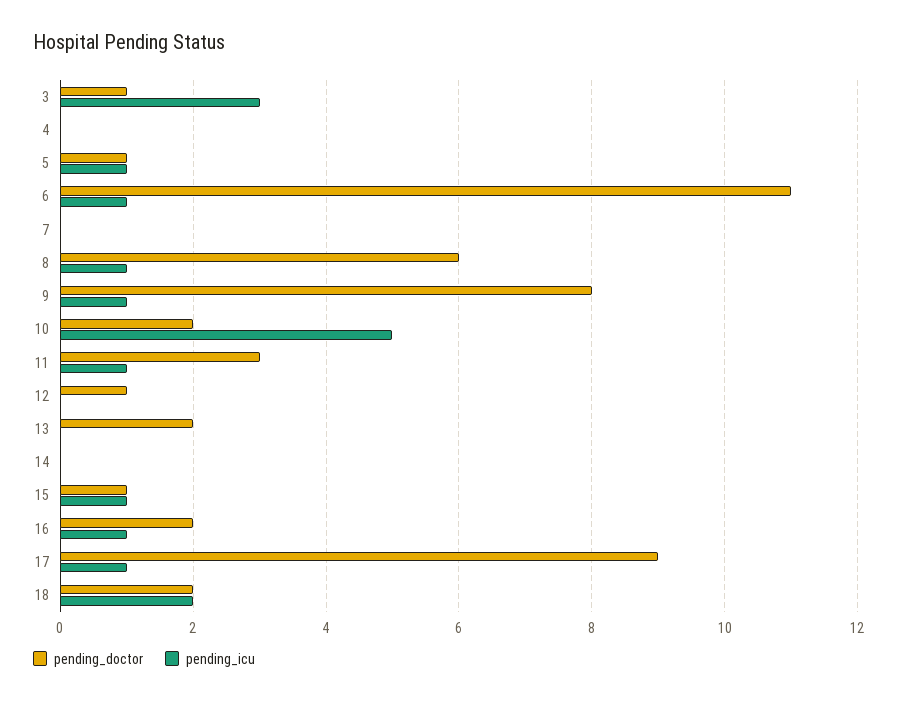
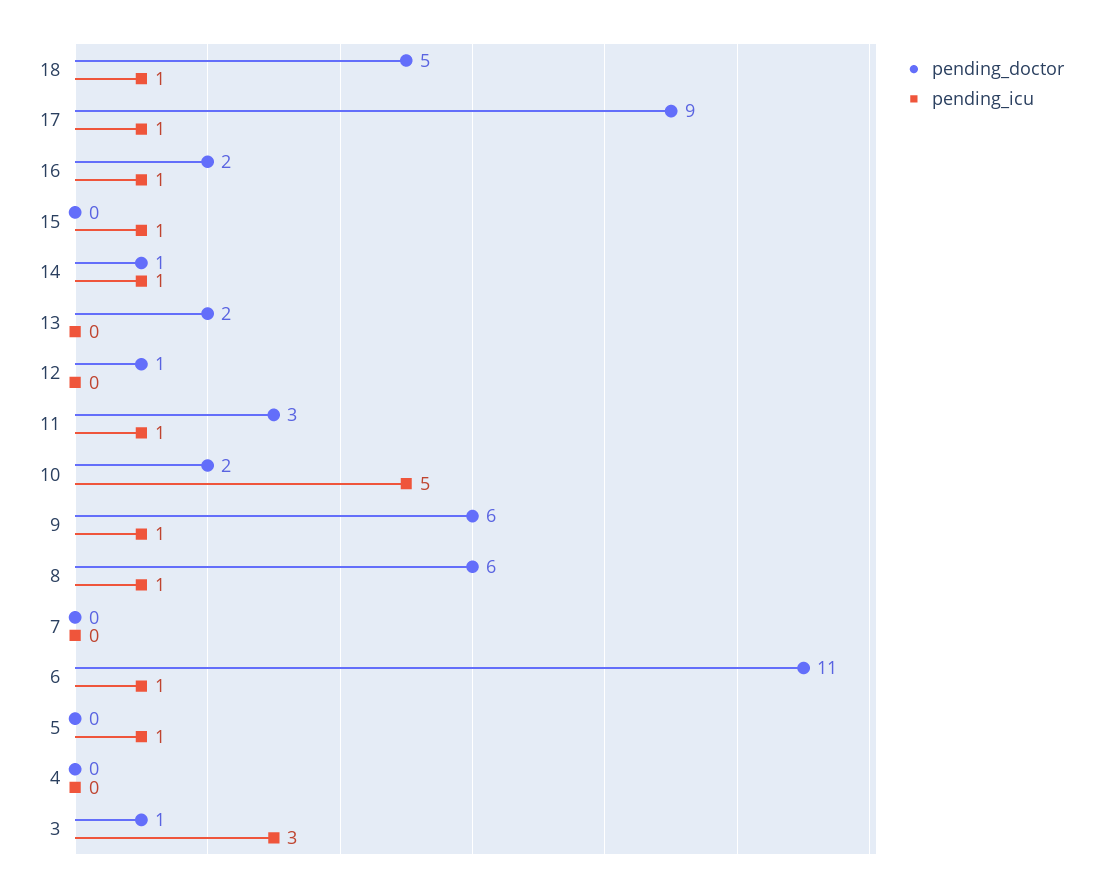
  {
    "pending_doctor": {
      "3": 1,
      "4": 0,
-     "5": 1,
+     "5": 0,
      "6": 11,
      "7": 0,
      "8": 6,
-     "9": 8,
+     "9": 6,
      "10": 2,
      "11": 3,
      "12": 1,
      "13": 2,
-     "14": 0,
+     "14": 1,
-     "15": 1,
+     "15": 0,
      "16": 2,
      "17": 9,
-     "18": 2
+     "18": 5
    },
    "pending_icu": {
      "3": 3,
      "4": 0,
      "5": 1,
      "6": 1,
      "7": 0,
      "8": 1,
      "9": 1,
      "10": 5,
      "11": 1,
      "12": 0,
      "13": 0,
-     "14": 0,
+     "14": 1,
      "15": 1,
      "16": 1,
      "17": 1,
-     "18": 2
+     "18": 1
    }
  }

